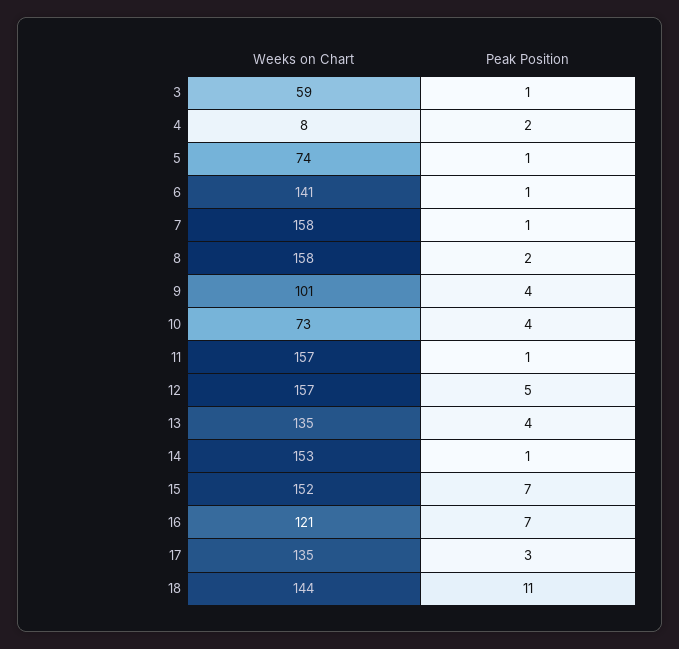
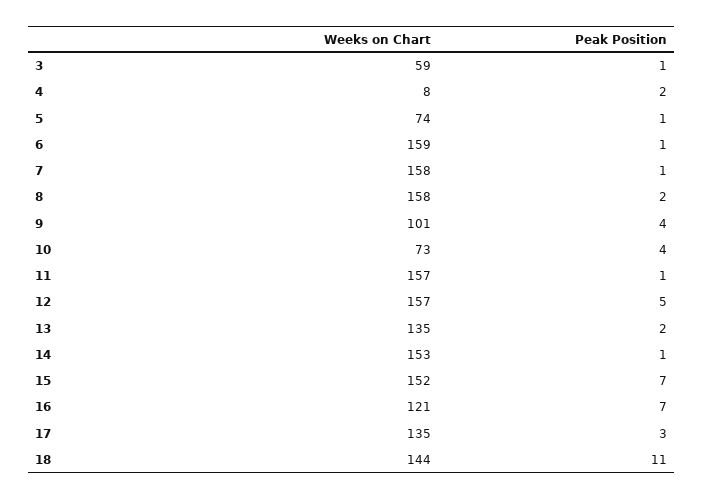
  {
    "Weeks on Chart": {
      "3": 59,
      "4": 8,
      "5": 74,
-     "6": 141,
+     "6": 159,
      "7": 158,
      "8": 158,
      "9": 101,
      "10": 73,
      "11": 157,
      "12": 157,
      "13": 135,
      "14": 153,
      "15": 152,
      "16": 121,
      "17": 135,
      "18": 144
    },
    "Peak Position": {
      "3": 1,
      "4": 2,
      "5": 1,
      "6": 1,
      "7": 1,
      "8": 2,
      "9": 4,
      "10": 4,
      "11": 1,
      "12": 5,
-     "13": 4,
+     "13": 2,
      "14": 1,
      "15": 7,
      "16": 7,
      "17": 3,
      "18": 11
    }
  }

